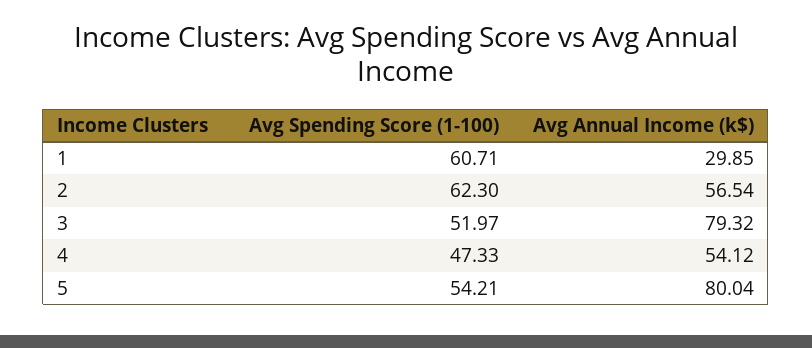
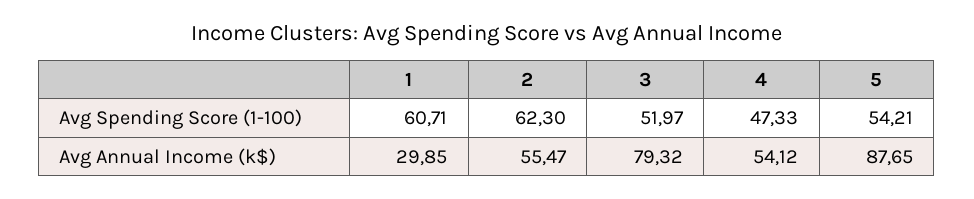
  {
    "Avg Spending Score (1-100)": {
      "1": 60.71,
      "2": 62.3,
      "3": 51.97,
      "4": 47.33,
      "5": 54.21
    },
    "Avg Annual Income (k$)": {
      "1": 29.85,
-     "2": 56.54,
+     "2": 55.47,
      "3": 79.32,
      "4": 54.12,
-     "5": 80.04
+     "5": 87.65
    }
  }

